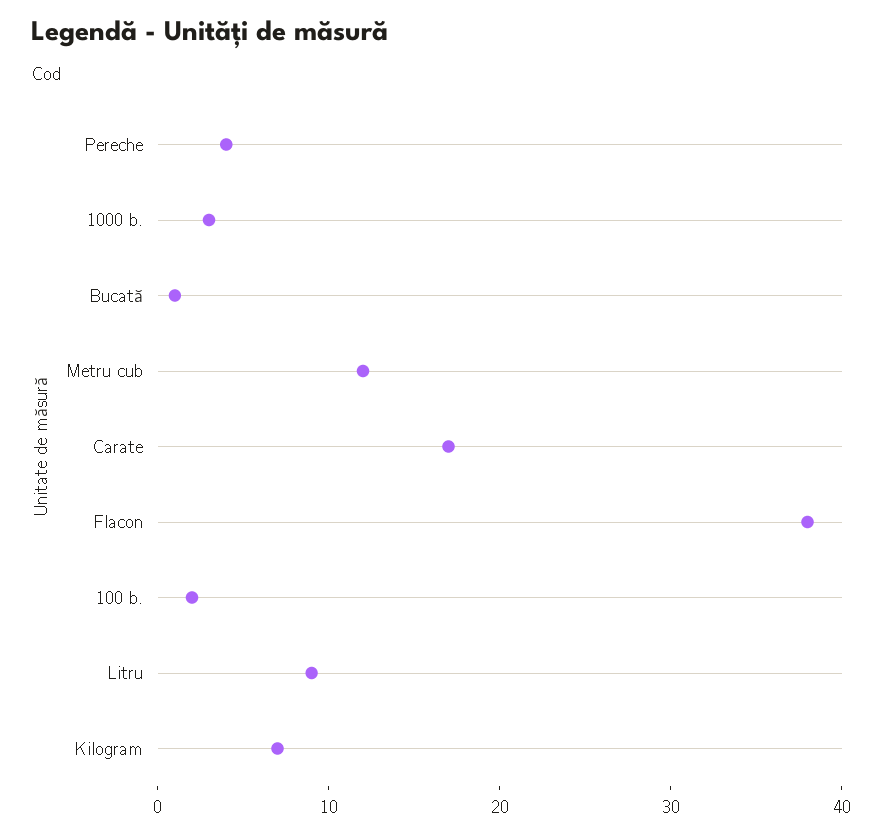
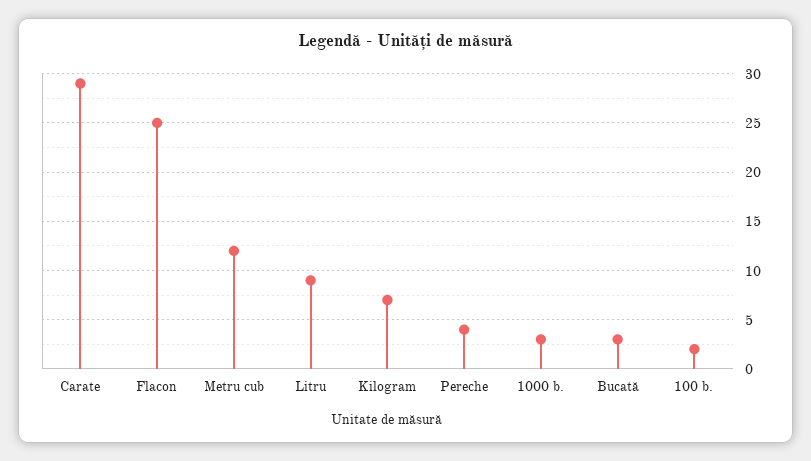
  {
    "Pereche": 4,
    "1000 b.": 3,
-   "Bucată": 1,
+   "Bucată": 3,
    "Metru cub": 12,
-   "Carate": 17,
+   "Carate": 29,
-   "Flacon": 38,
+   "Flacon": 25,
    "100 b.": 2,
    "Litru": 9,
    "Kilogram": 7
  }

